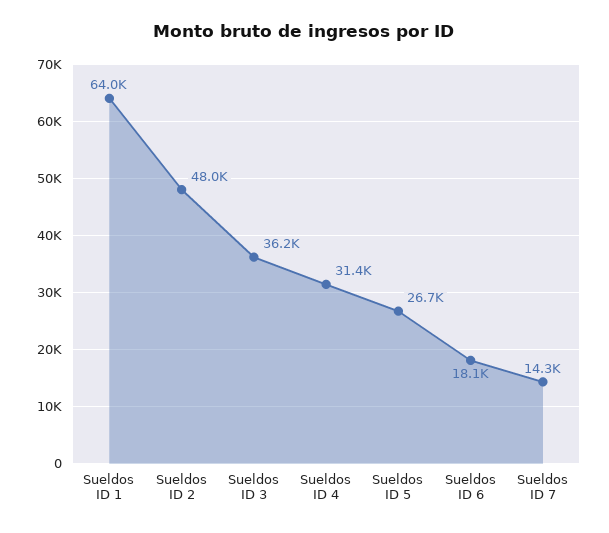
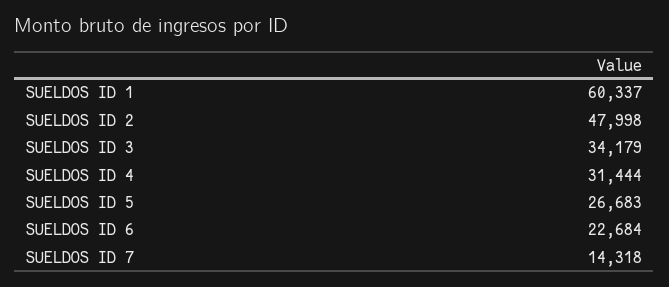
  {
-   "Sueldos ID 1": 64000,
+   "Sueldos ID 1": 60337,
    "Sueldos ID 2": 47998,
-   "Sueldos ID 3": 36200,
+   "Sueldos ID 3": 34179,
    "Sueldos ID 4": 31444,
    "Sueldos ID 5": 26683,
-   "Sueldos ID 6": 18100,
+   "Sueldos ID 6": 22684,
    "Sueldos ID 7": 14318
  }

